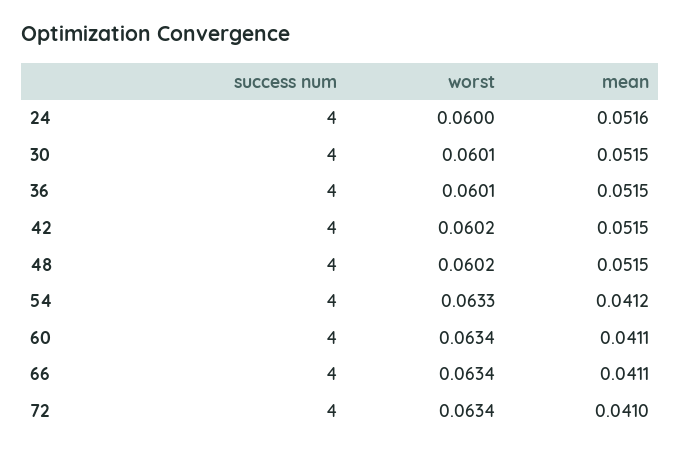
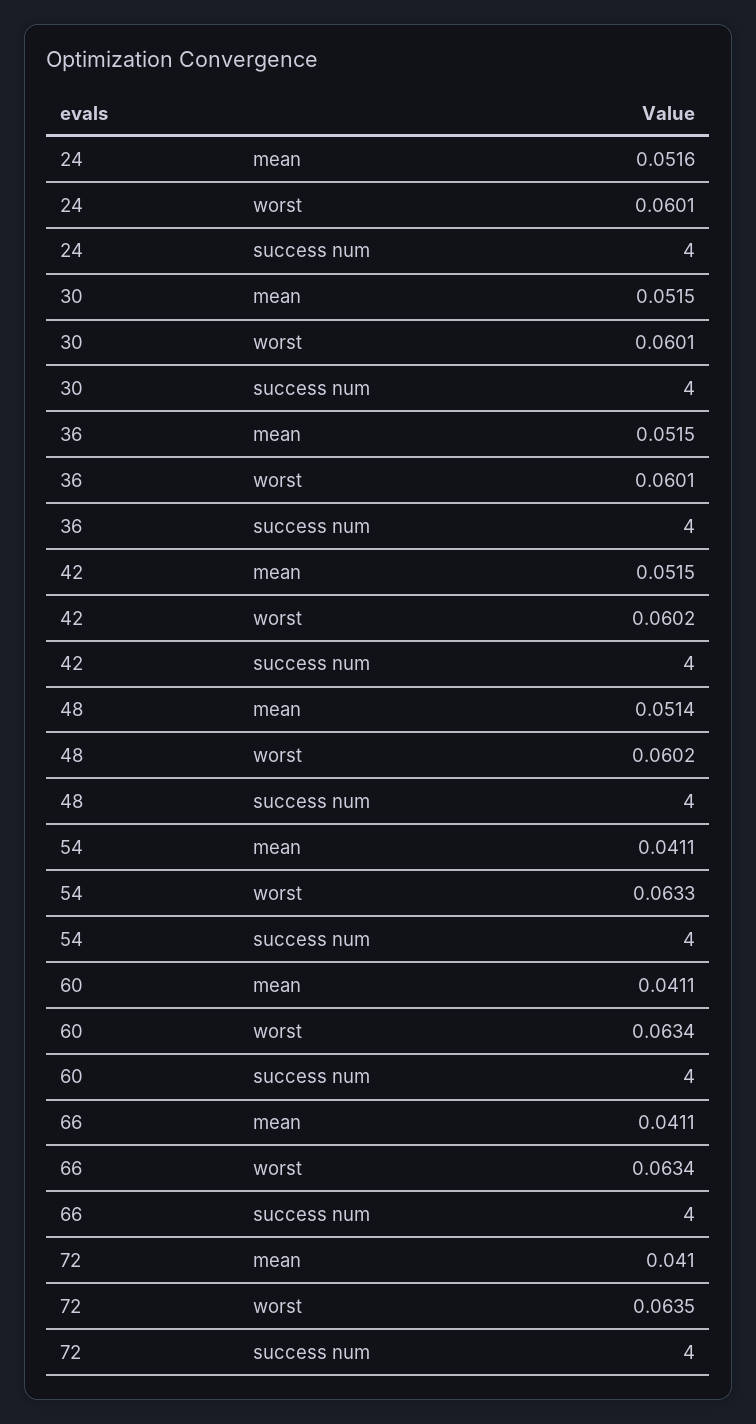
  {
    "success num": {
      "24": 4,
      "30": 4,
      "36": 4,
      "42": 4,
      "48": 4,
      "54": 4,
      "60": 4,
      "66": 4,
      "72": 4
    },
    "worst": {
-     "24": 0.06,
+     "24": 0.0601,
      "30": 0.0601,
      "36": 0.0601,
      "42": 0.0602,
      "48": 0.0602,
      "54": 0.0633,
      "60": 0.0634,
      "66": 0.0634,
-     "72": 0.0634
+     "72": 0.0635
    },
    "mean": {
      "24": 0.0516,
      "30": 0.0515,
      "36": 0.0515,
      "42": 0.0515,
-     "48": 0.0515,
+     "48": 0.0514,
-     "54": 0.0412,
+     "54": 0.0411,
      "60": 0.0411,
      "66": 0.0411,
      "72": 0.041
    }
  }

